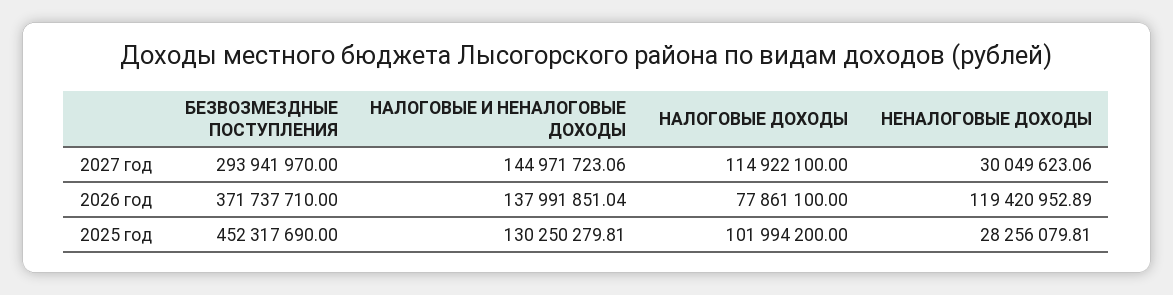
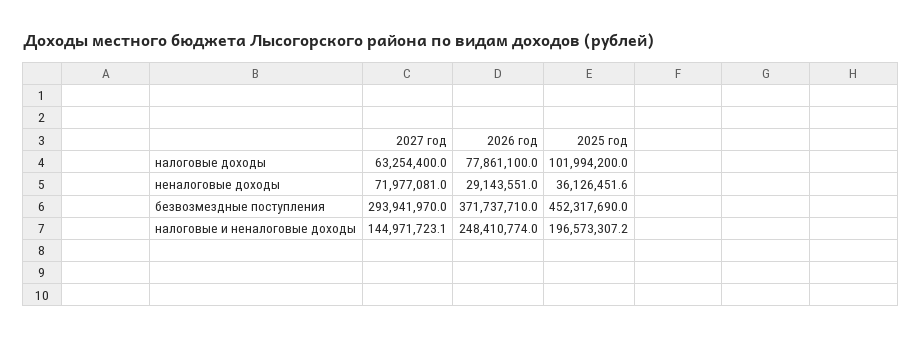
  {
    "БЕЗВОЗМЕЗДНЫЕ ПОСТУПЛЕНИЯ": {
      "2027 год": 293941970,
      "2026 год": 371737710,
      "2025 год": 452317690
    },
    "НАЛОГОВЫЕ И НЕНАЛОГОВЫЕ ДОХОДЫ": {
      "2027 год": 144971723.06,
-     "2026 год": 137991851.04,
+     "2026 год": 248410774,
-     "2025 год": 130250279.81
+     "2025 год": 196573307.2
    },
    "НАЛОГОВЫЕ ДОХОДЫ": {
-     "2027 год": 114922100,
+     "2027 год": 63254400,
      "2026 год": 77861100,
      "2025 год": 101994200
    },
    "НЕНАЛОГОВЫЕ ДОХОДЫ": {
-     "2027 год": 30049623.06,
+     "2027 год": 71977081,
-     "2026 год": 119420952.89,
+     "2026 год": 29143551,
-     "2025 год": 28256079.81
+     "2025 год": 36126451.6
    }
  }

